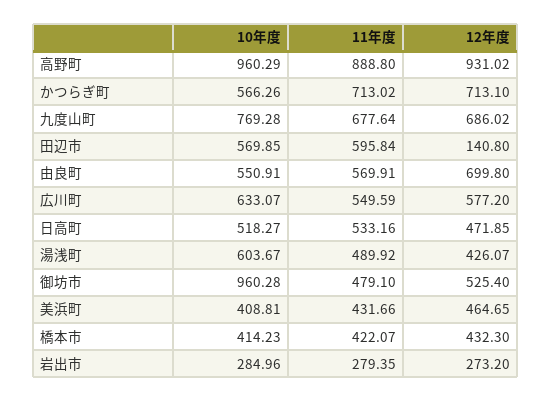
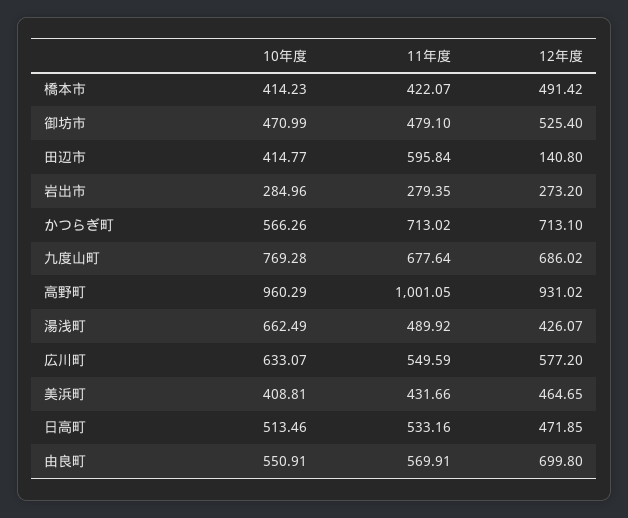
  {
    "10年度": {
      "高野町": 960.29,
      "かつらぎ町": 566.26,
      "九度山町": 769.28,
-     "田辺市": 569.85,
+     "田辺市": 414.77,
      "由良町": 550.91,
      "広川町": 633.07,
-     "日高町": 518.27,
+     "日高町": 513.46,
-     "湯浅町": 603.67,
+     "湯浅町": 662.49,
-     "御坊市": 960.28,
+     "御坊市": 470.99,
      "美浜町": 408.81,
      "橋本市": 414.23,
      "岩出市": 284.96
    },
    "11年度": {
-     "高野町": 888.8,
+     "高野町": 1001.05,
      "かつらぎ町": 713.02,
      "九度山町": 677.64,
      "田辺市": 595.84,
      "由良町": 569.91,
      "広川町": 549.59,
      "日高町": 533.16,
      "湯浅町": 489.92,
      "御坊市": 479.1,
      "美浜町": 431.66,
      "橋本市": 422.07,
      "岩出市": 279.35
    },
    "12年度": {
      "高野町": 931.02,
      "かつらぎ町": 713.1,
      "九度山町": 686.02,
      "田辺市": 140.8,
      "由良町": 699.8,
      "広川町": 577.2,
      "日高町": 471.85,
      "湯浅町": 426.07,
      "御坊市": 525.4,
      "美浜町": 464.65,
-     "橋本市": 432.3,
+     "橋本市": 491.42,
      "岩出市": 273.2
    }
  }

